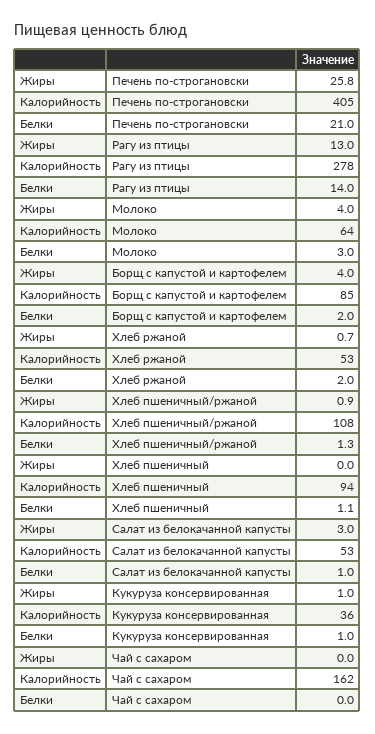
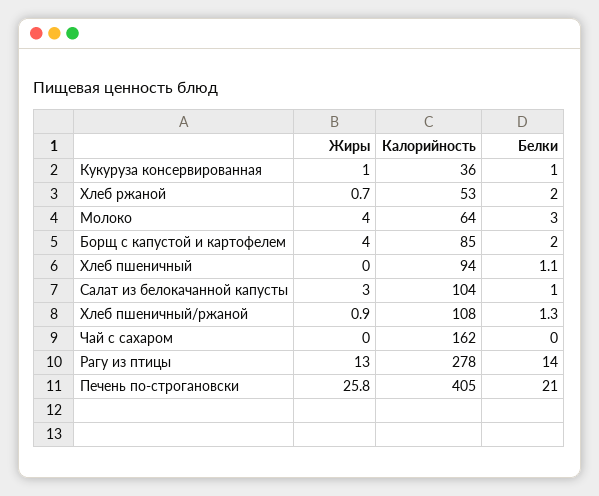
  {
    "Жиры": {
      "Печень по-строгановски": 25.8,
      "Рагу из птицы": 13,
      "Молоко": 4,
      "Борщ с капустой и картофелем": 4,
      "Хлеб ржаной": 0.7,
      "Хлеб пшеничный/ржаной": 0.9,
      "Хлеб пшеничный": 0,
      "Салат из белокачанной капусты": 3,
      "Кукуруза консервированная": 1,
      "Чай с сахаром": 0
    },
    "Калорийность": {
      "Печень по-строгановски": 405,
      "Рагу из птицы": 278,
      "Молоко": 64,
      "Борщ с капустой и картофелем": 85,
      "Хлеб ржаной": 53,
      "Хлеб пшеничный/ржаной": 108,
      "Хлеб пшеничный": 94,
-     "Салат из белокачанной капусты": 53,
+     "Салат из белокачанной капусты": 104,
      "Кукуруза консервированная": 36,
      "Чай с сахаром": 162
    },
    "Белки": {
      "Печень по-строгановски": 21,
      "Рагу из птицы": 14,
      "Молоко": 3,
      "Борщ с капустой и картофелем": 2,
      "Хлеб ржаной": 2,
      "Хлеб пшеничный/ржаной": 1.3,
      "Хлеб пшеничный": 1.1,
      "Салат из белокачанной капусты": 1,
      "Кукуруза консервированная": 1,
      "Чай с сахаром": 0
    }
  }

